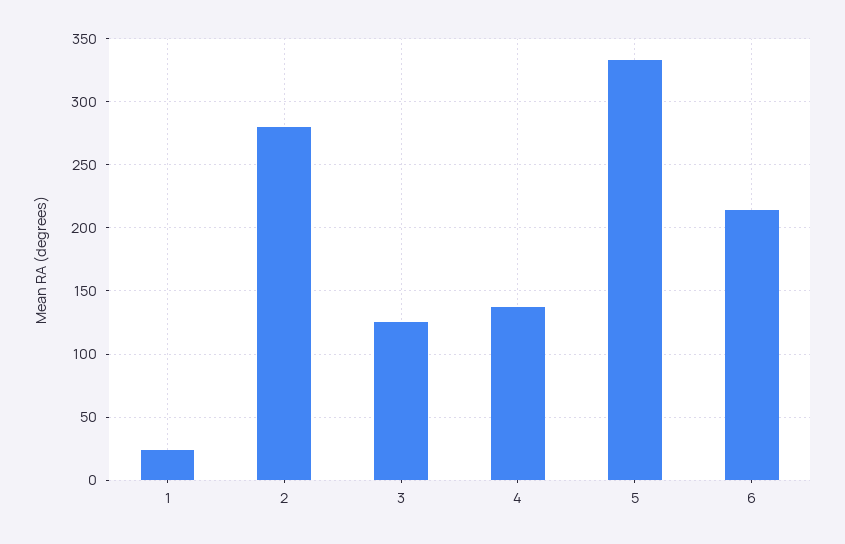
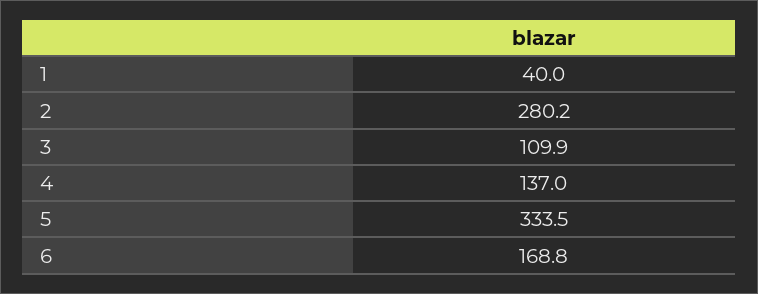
  {
-   "1": 25,
+   "1": 40,
    "2": 280.2,
-   "3": 125,
+   "3": 109.9,
    "4": 137,
    "5": 333.5,
-   "6": 215
+   "6": 168.8
  }

